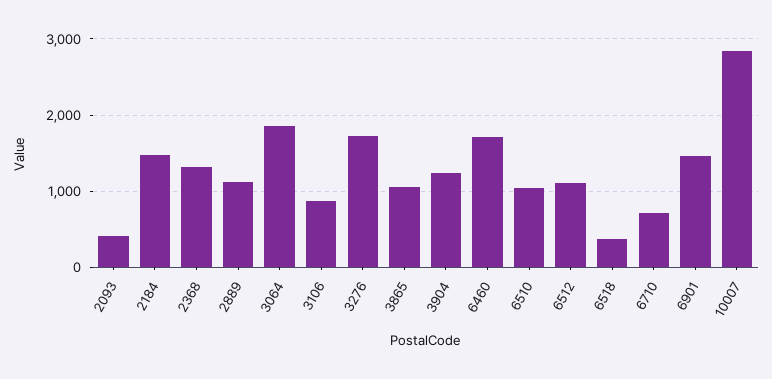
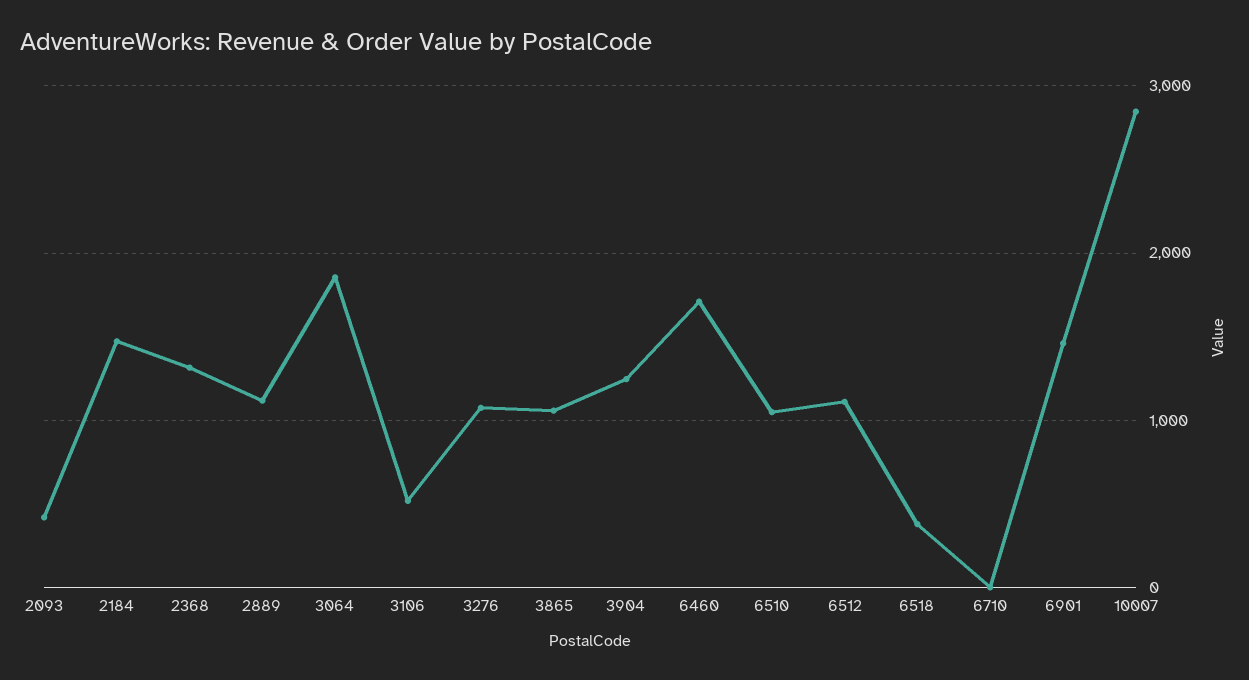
  {
    "2093": 400,
    "2184": 1500,
    "2368": 1300,
    "2889": 1100,
    "3064": 1900,
-   "3106": 900,
+   "3106": 500,
-   "3276": 1700,
+   "3276": 1100,
    "3865": 1100,
    "3904": 1200,
    "6460": 1700,
    "6510": 1000,
    "6512": 1100,
    "6518": 400,
-   "6710": 700,
+   "6710": 0,
    "6901": 1500,
    "10007": 2800
  }

